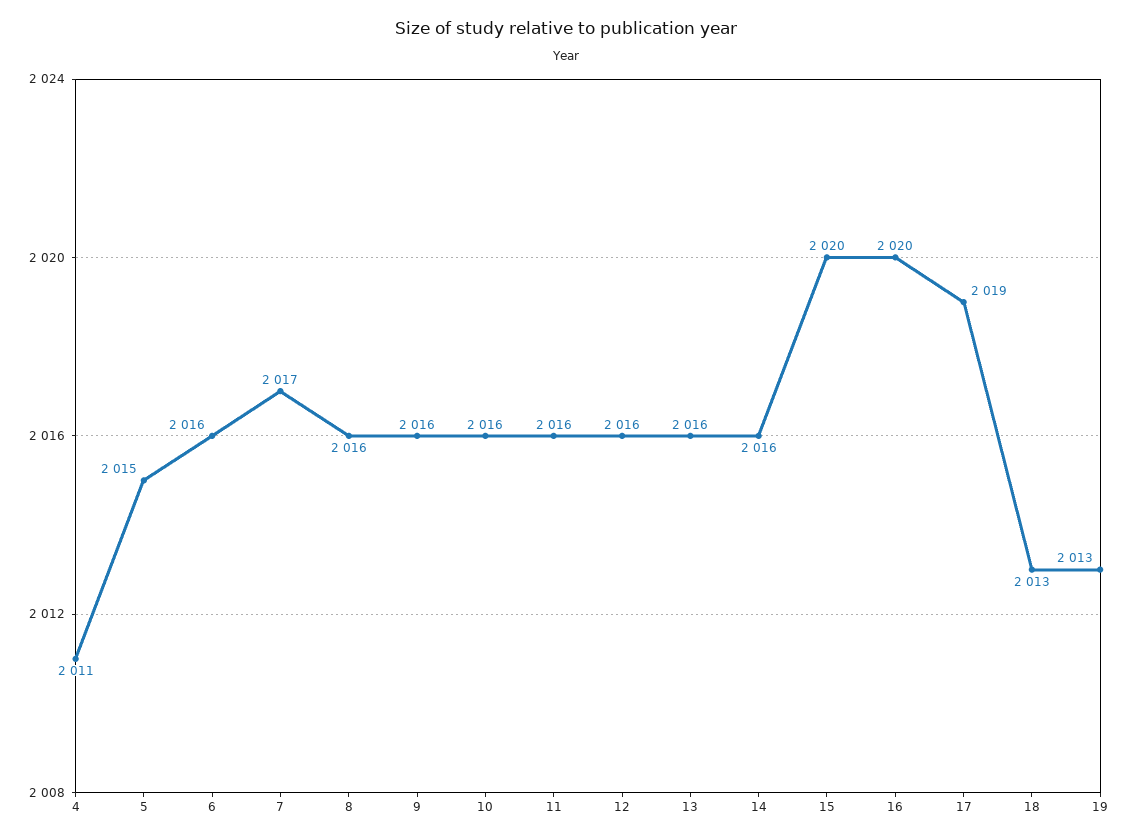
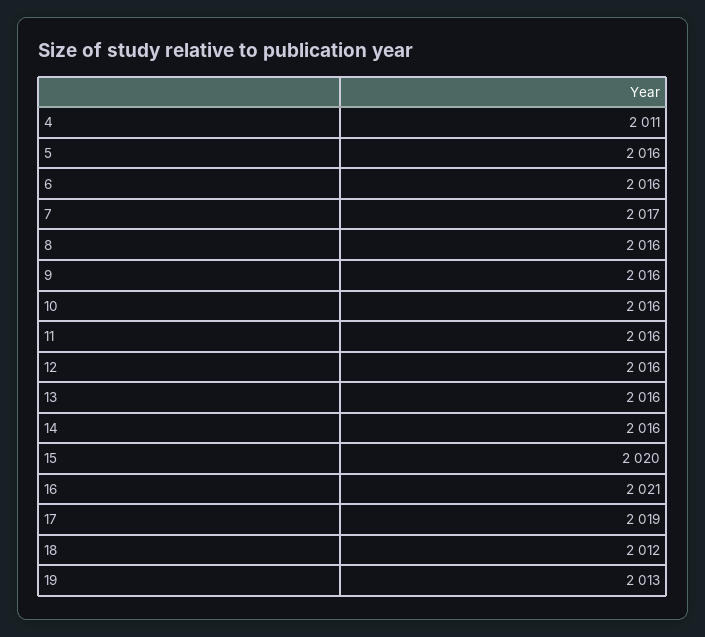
  {
    "4": 2011,
-   "5": 2015,
+   "5": 2016,
    "6": 2016,
    "7": 2017,
    "8": 2016,
    "9": 2016,
    "10": 2016,
    "11": 2016,
    "12": 2016,
    "13": 2016,
    "14": 2016,
    "15": 2020,
-   "16": 2020,
+   "16": 2021,
    "17": 2019,
-   "18": 2013,
+   "18": 2012,
    "19": 2013
  }

